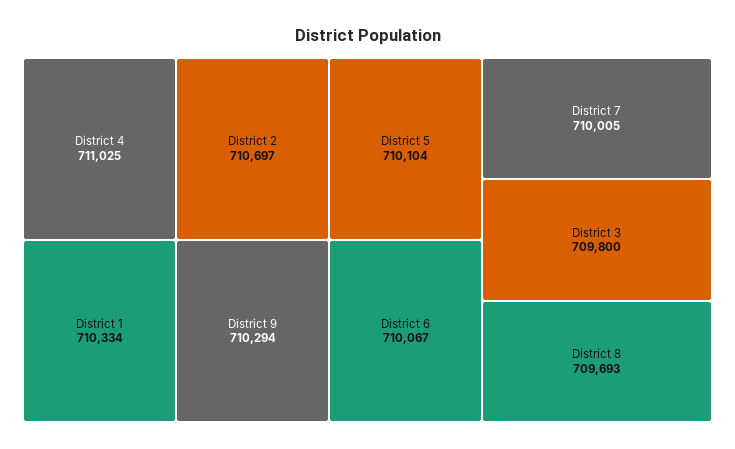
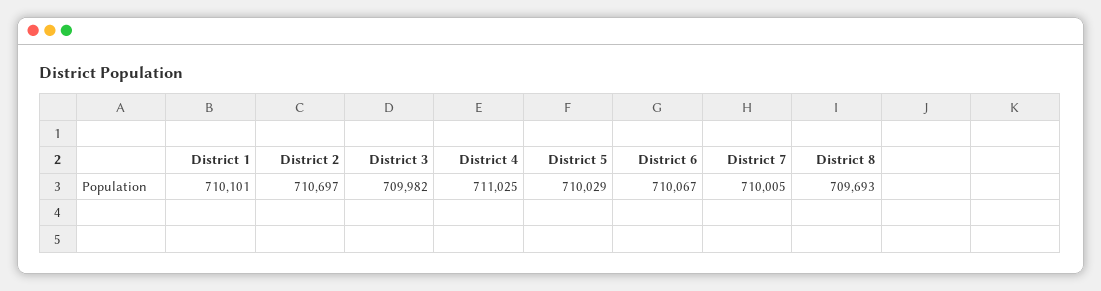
  {
    "District 4": 711025,
    "District 2": 710697,
-   "District 1": 710334,
+   "District 1": 710101,
-   "District 9": 710294,
-   "District 5": 710104,
+   "District 5": 710029,
    "District 6": 710067,
    "District 7": 710005,
-   "District 3": 709800,
+   "District 3": 709982,
    "District 8": 709693
  }

